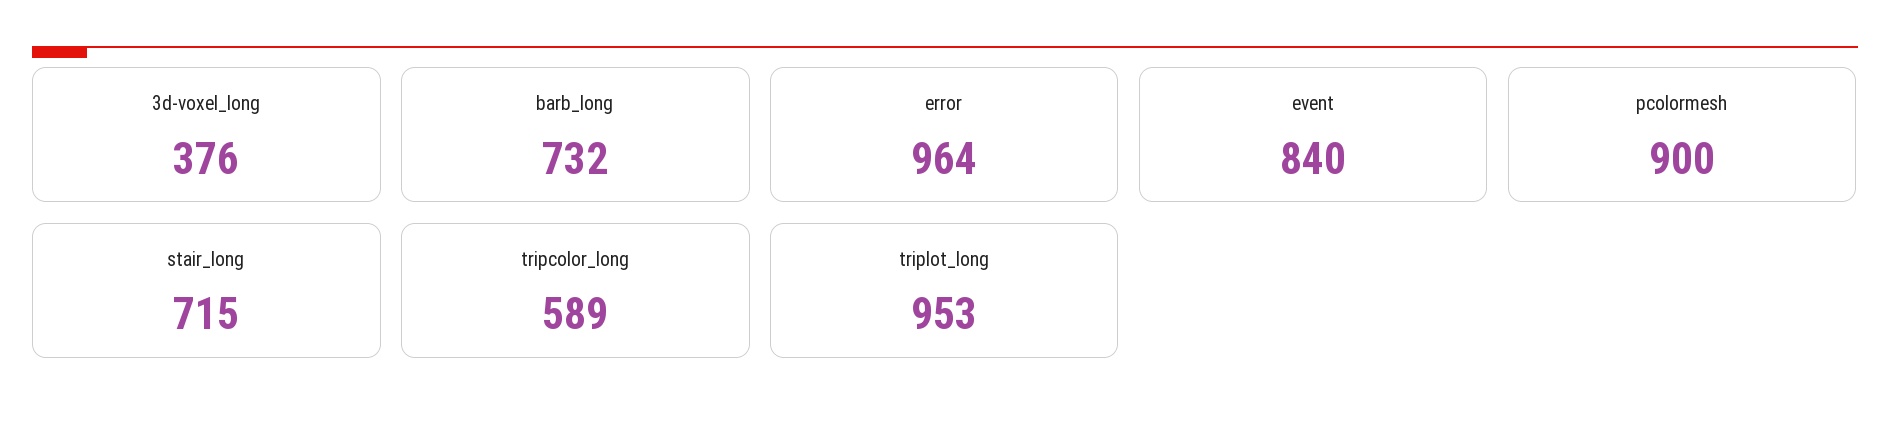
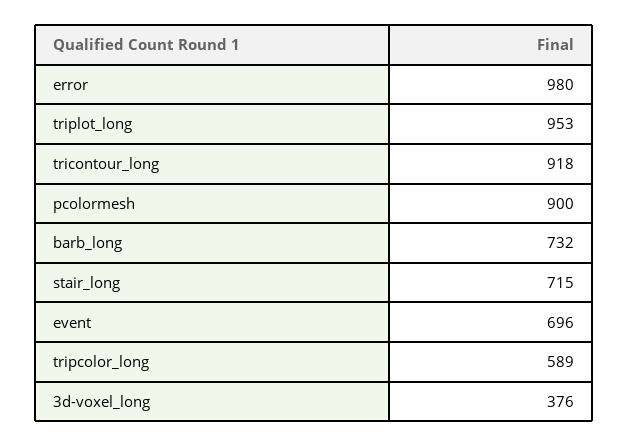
  {
    "3d-voxel_long": 376,
    "barb_long": 732,
-   "error": 964,
+   "error": 980,
-   "event": 840,
+   "event": 696,
    "pcolormesh": 900,
    "stair_long": 715,
    "tripcolor_long": 589,
-   "triplot_long": 953
+   "triplot_long": 953,
+   "tricontour_long": 918
  }

